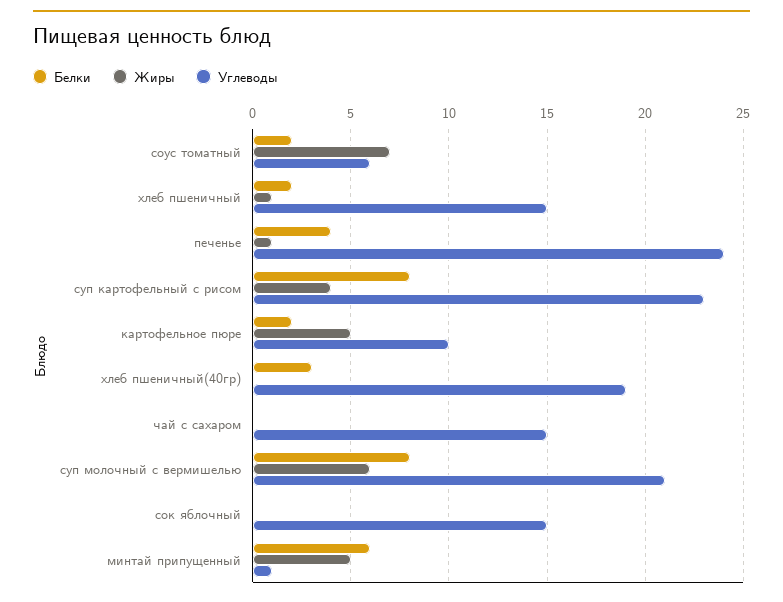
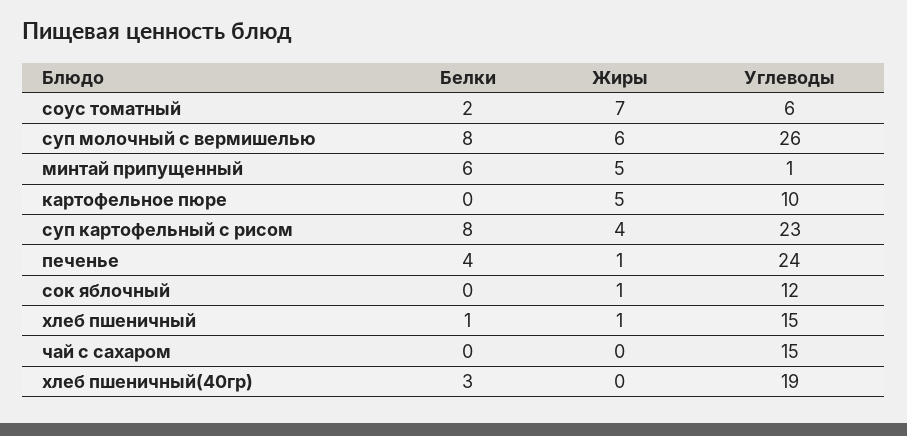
  {
    "Белки": {
      "соус томатный": 2,
-     "хлеб пшеничный": 2,
+     "хлеб пшеничный": 1,
      "печенье": 4,
      "суп картофельный с рисом": 8,
-     "картофельное пюре": 2,
+     "картофельное пюре": 0,
      "хлеб пшеничный(40гр)": 3,
      "чай с сахаром": 0,
      "суп молочный с вермишелью": 8,
      "сок яблочный": 0,
      "минтай припущенный": 6
    },
    "Жиры": {
      "соус томатный": 7,
      "хлеб пшеничный": 1,
      "печенье": 1,
      "суп картофельный с рисом": 4,
      "картофельное пюре": 5,
      "хлеб пшеничный(40гр)": 0,
      "чай с сахаром": 0,
      "суп молочный с вермишелью": 6,
-     "сок яблочный": 0,
+     "сок яблочный": 1,
      "минтай припущенный": 5
    },
    "Углеводы": {
      "соус томатный": 6,
      "хлеб пшеничный": 15,
      "печенье": 24,
      "суп картофельный с рисом": 23,
      "картофельное пюре": 10,
      "хлеб пшеничный(40гр)": 19,
      "чай с сахаром": 15,
-     "суп молочный с вермишелью": 21,
+     "суп молочный с вермишелью": 26,
-     "сок яблочный": 15,
+     "сок яблочный": 12,
      "минтай припущенный": 1
    }
  }

